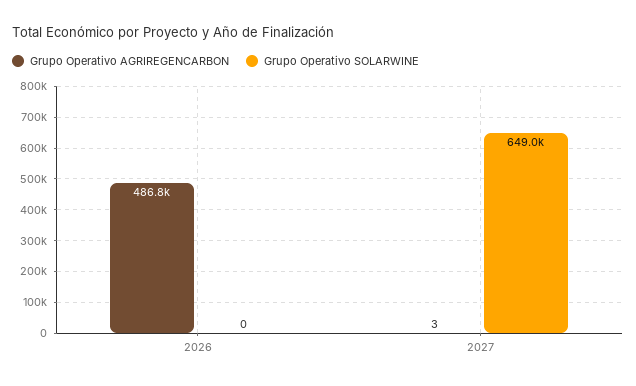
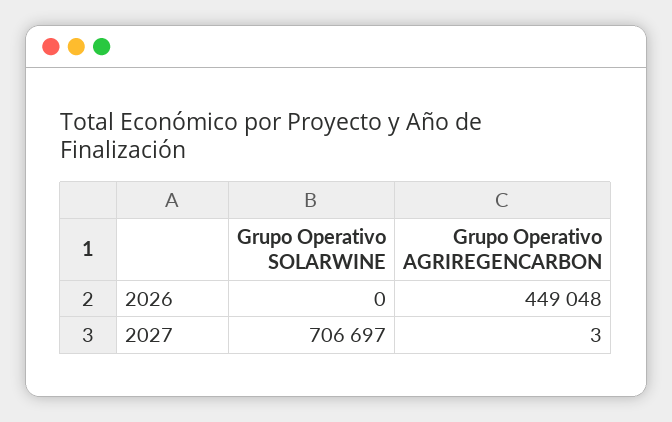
  {
    "Grupo Operativo AGRIREGENCARBON": {
-     "2026": 486800,
+     "2026": 449048,
      "2027": 3
    },
    "Grupo Operativo SOLARWINE": {
      "2026": 0,
-     "2027": 649000
+     "2027": 706697
    }
  }

